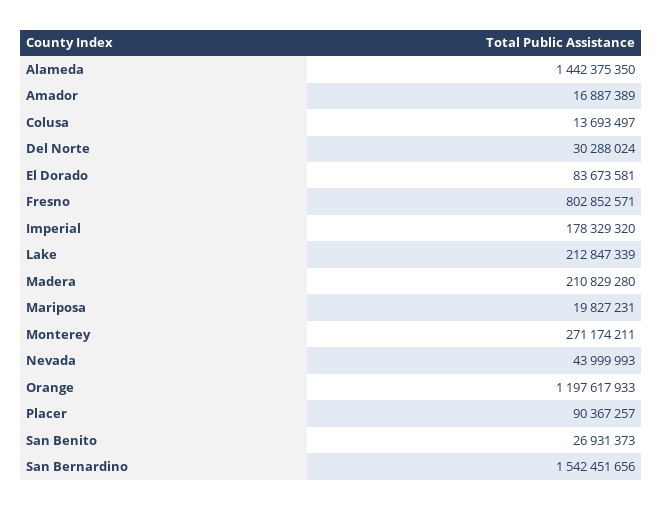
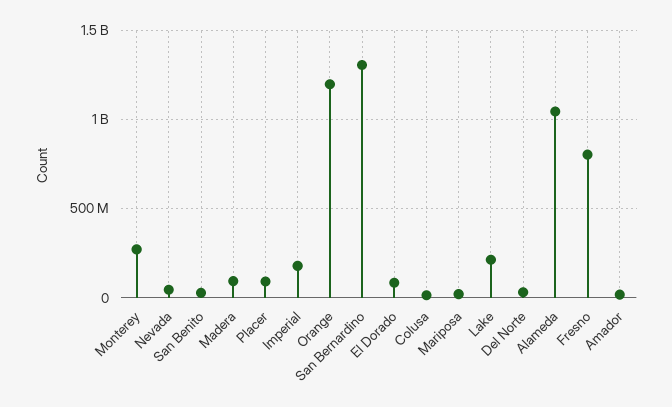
  {
-   "Alameda": 1442375350,
+   "Alameda": 1050000000,
    "Amador": 16887389,
    "Colusa": 13693497,
    "Del Norte": 30288024,
    "El Dorado": 83673581,
    "Fresno": 802852571,
    "Imperial": 178329320,
    "Lake": 212847339,
-   "Madera": 210829280,
+   "Madera": 100000000,
    "Mariposa": 19827231,
    "Monterey": 271174211,
    "Nevada": 43999993,
    "Orange": 1197617933,
    "Placer": 90367257,
    "San Benito": 26931373,
-   "San Bernardino": 1542451656
+   "San Bernardino": 1300000000
  }

